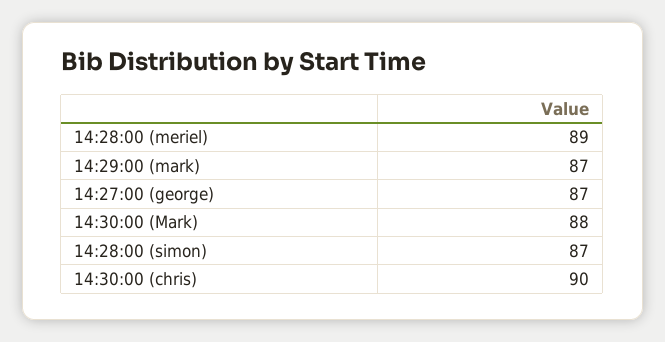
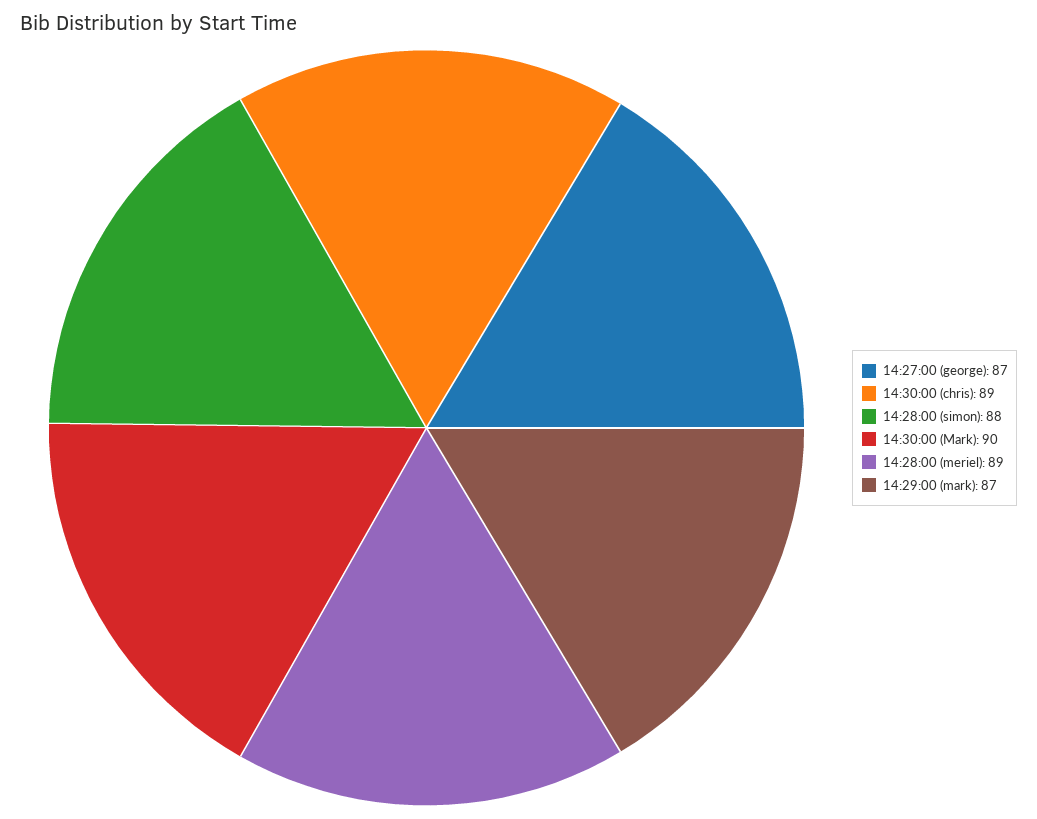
  {
    "14:28:00 (meriel)": 89,
    "14:29:00 (mark)": 87,
    "14:27:00 (george)": 87,
-   "14:30:00 (Mark)": 88,
+   "14:30:00 (Mark)": 90,
-   "14:28:00 (simon)": 87,
+   "14:28:00 (simon)": 88,
-   "14:30:00 (chris)": 90
+   "14:30:00 (chris)": 89
  }

